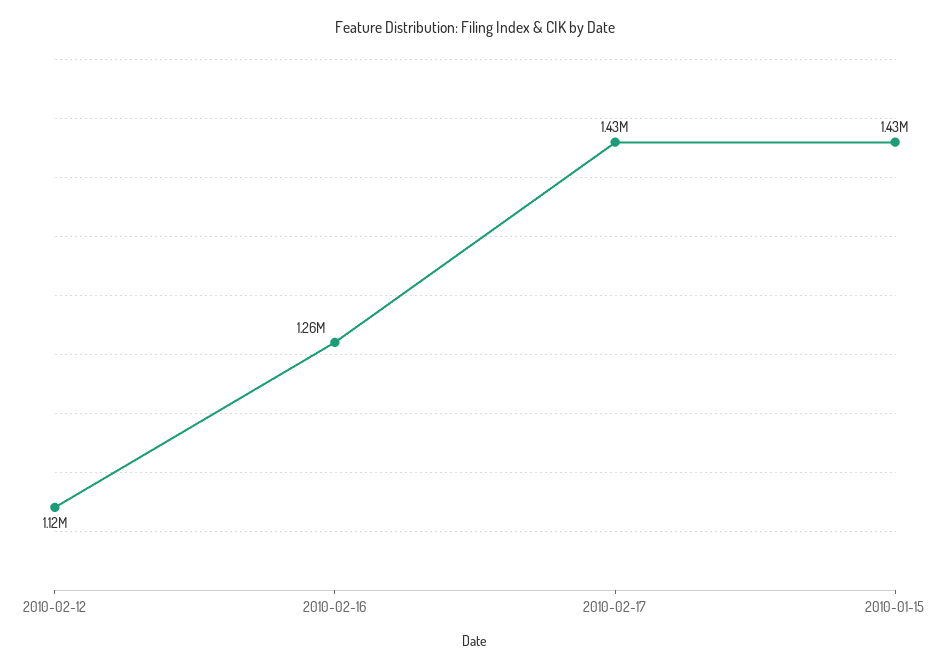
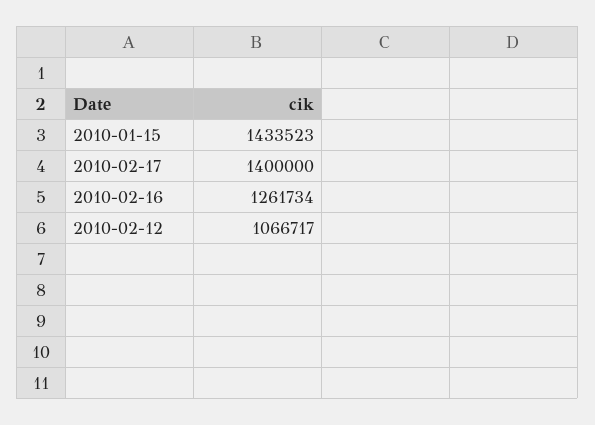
  {
-   "2010-02-12": 1120000,
+   "2010-02-12": 1066717,
    "2010-02-16": 1261734,
-   "2010-02-17": 1430000,
+   "2010-02-17": 1400000,
    "2010-01-15": 1433523
  }

